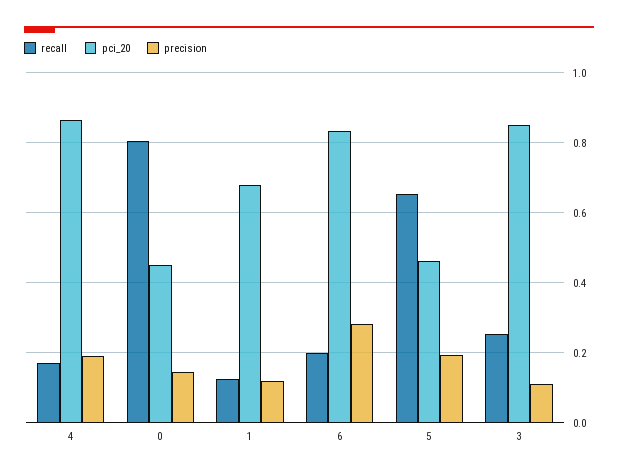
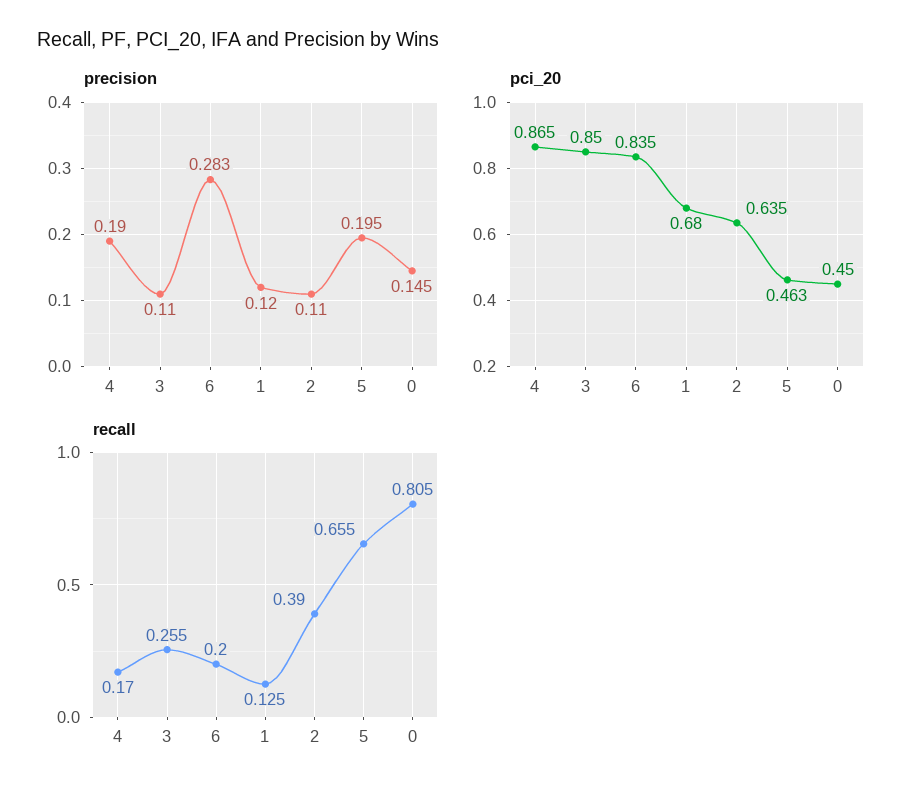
  {
    "recall": {
      "4": 0.17,
      "0": 0.805,
      "1": 0.125,
      "6": 0.2,
      "5": 0.655,
-     "3": 0.255
+     "3": 0.255,
+     "2": 0.39
    },
    "pci_20": {
      "4": 0.865,
      "0": 0.45,
      "1": 0.68,
      "6": 0.835,
      "5": 0.463,
-     "3": 0.85
+     "3": 0.85,
+     "2": 0.635
    },
    "precision": {
      "4": 0.19,
      "0": 0.145,
      "1": 0.12,
      "6": 0.283,
      "5": 0.195,
-     "3": 0.11
+     "3": 0.11,
+     "2": 0.11
    }
  }

